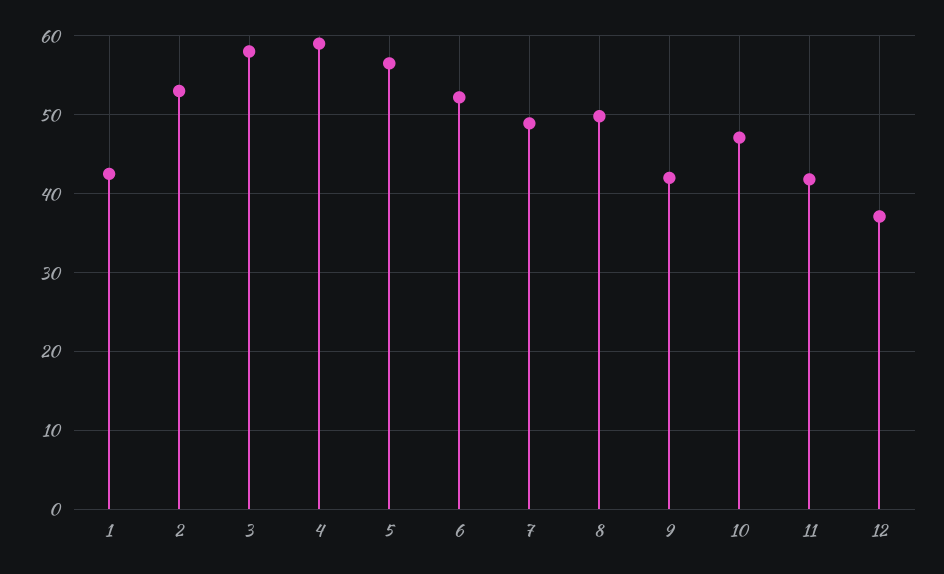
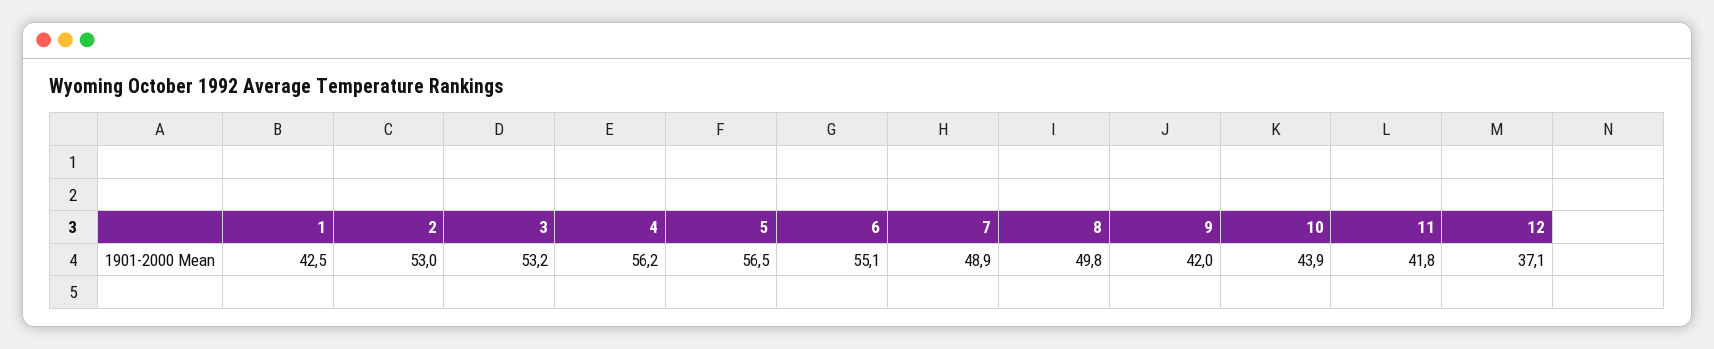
  {
    "1": 42.5,
    "2": 53,
-   "3": 58,
+   "3": 53.2,
-   "4": 59,
+   "4": 56.2,
    "5": 56.5,
-   "6": 52,
+   "6": 55.1,
    "7": 48.9,
    "8": 49.8,
    "9": 42,
-   "10": 47,
+   "10": 43.9,
    "11": 41.8,
    "12": 37.1
  }

